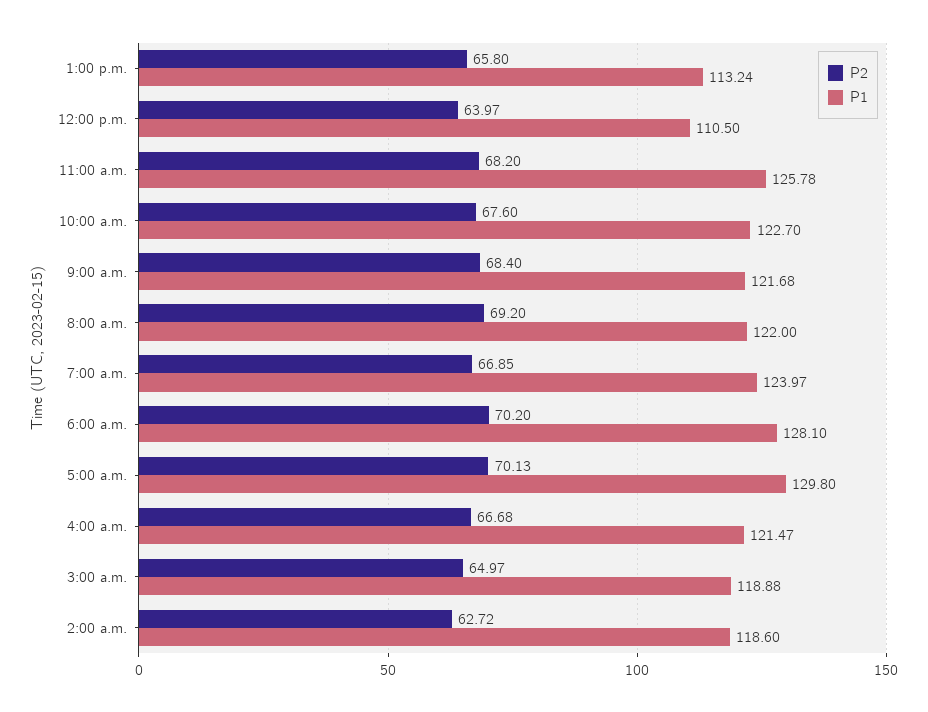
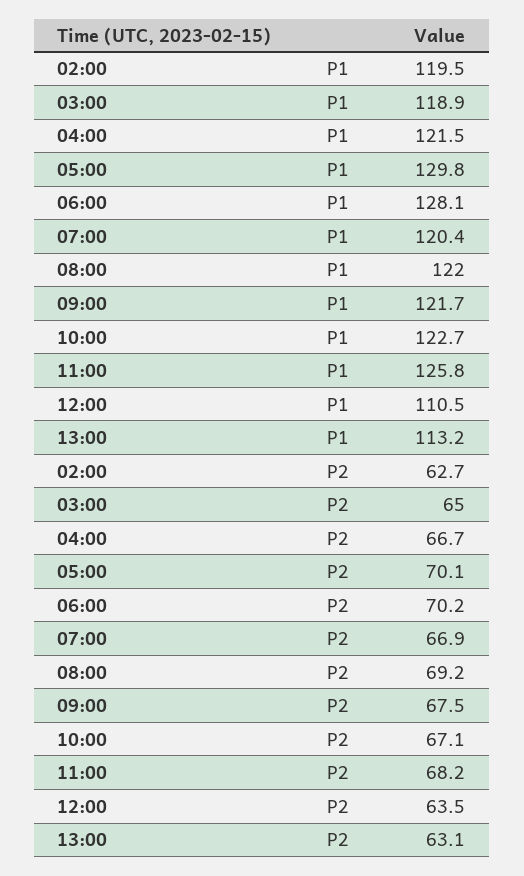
  {
    "P2": {
-     "1:00 p.m.": 65.8,
+     "1:00 p.m.": 63.1,
-     "12:00 p.m.": 63.97,
+     "12:00 p.m.": 63.5,
      "11:00 a.m.": 68.2,
-     "10:00 a.m.": 67.6,
+     "10:00 a.m.": 67.1,
-     "9:00 a.m.": 68.4,
+     "9:00 a.m.": 67.5,
      "8:00 a.m.": 69.2,
      "7:00 a.m.": 66.85,
      "6:00 a.m.": 70.2,
      "5:00 a.m.": 70.13,
      "4:00 a.m.": 66.68,
      "3:00 a.m.": 64.97,
      "2:00 a.m.": 62.72
    },
    "P1": {
      "1:00 p.m.": 113.24,
      "12:00 p.m.": 110.5,
      "11:00 a.m.": 125.78,
      "10:00 a.m.": 122.7,
      "9:00 a.m.": 121.68,
      "8:00 a.m.": 122,
-     "7:00 a.m.": 123.97,
+     "7:00 a.m.": 120.4,
      "6:00 a.m.": 128.1,
      "5:00 a.m.": 129.8,
      "4:00 a.m.": 121.47,
      "3:00 a.m.": 118.88,
-     "2:00 a.m.": 118.6
+     "2:00 a.m.": 119.5
    }
  }

